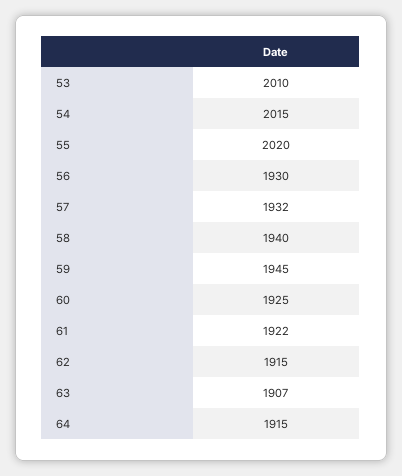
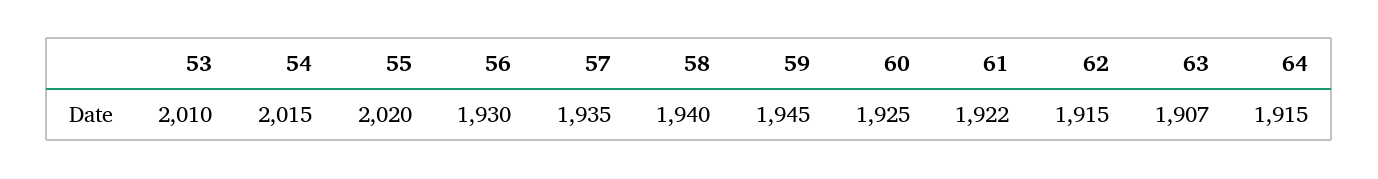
  {
    "53": 2010,
    "54": 2015,
    "55": 2020,
    "56": 1930,
-   "57": 1932,
+   "57": 1935,
    "58": 1940,
    "59": 1945,
    "60": 1925,
    "61": 1922,
    "62": 1915,
    "63": 1907,
    "64": 1915
  }

